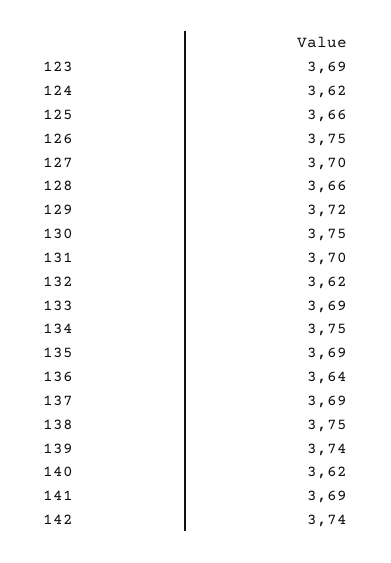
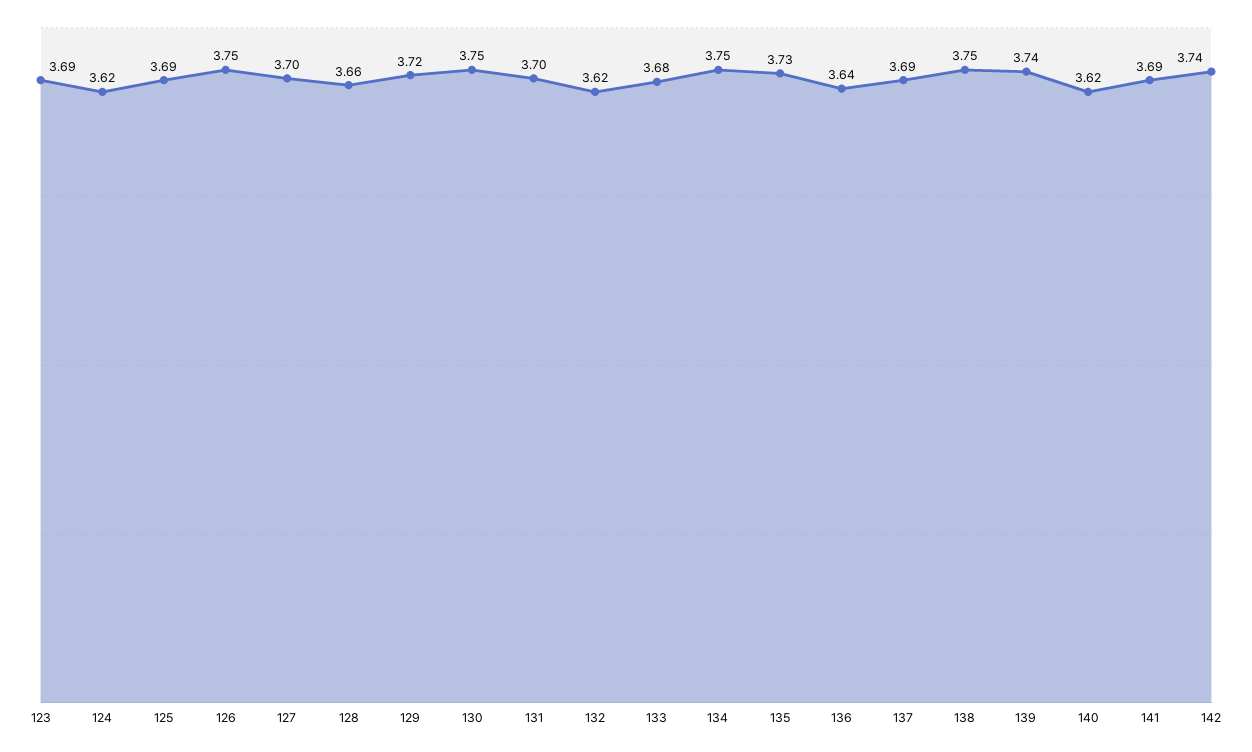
  {
    "123": 3.69,
    "124": 3.62,
-   "125": 3.66,
+   "125": 3.69,
    "126": 3.75,
    "127": 3.7,
    "128": 3.66,
    "129": 3.72,
    "130": 3.75,
    "131": 3.7,
    "132": 3.62,
-   "133": 3.69,
+   "133": 3.68,
    "134": 3.75,
-   "135": 3.69,
+   "135": 3.73,
    "136": 3.64,
    "137": 3.69,
    "138": 3.75,
    "139": 3.74,
    "140": 3.62,
    "141": 3.69,
    "142": 3.74
  }

